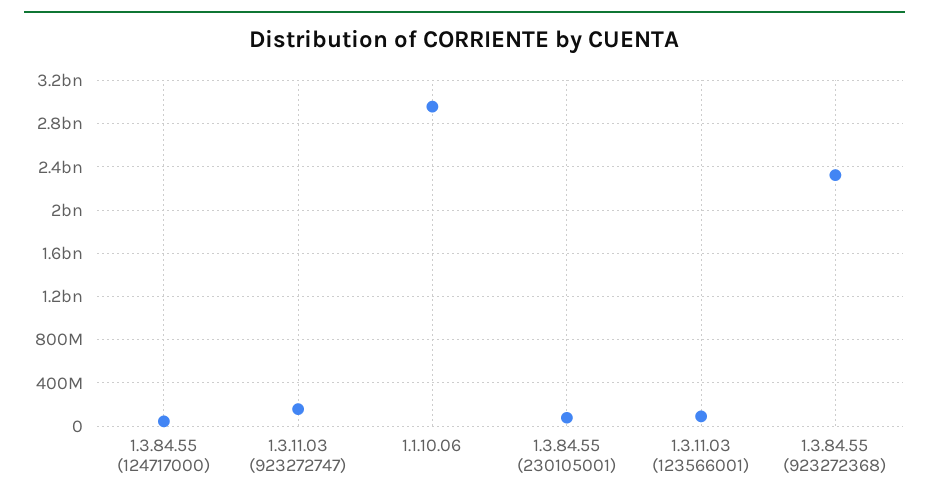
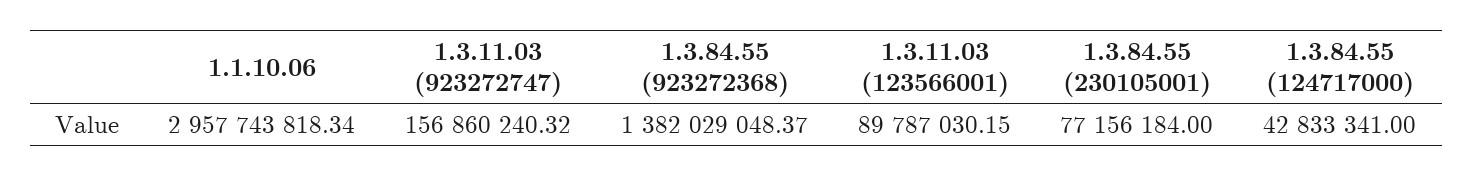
  {
    "1.3.84.55 (124717000)": 42833341,
    "1.3.11.03 (923272747)": 156860240.32,
    "1.1.10.06": 2957743818.34,
    "1.3.84.55 (230105001)": 77156184,
    "1.3.11.03 (123566001)": 89787030.15,
-   "1.3.84.55 (923272368)": 2300000000
+   "1.3.84.55 (923272368)": 1382029048.37
  }

